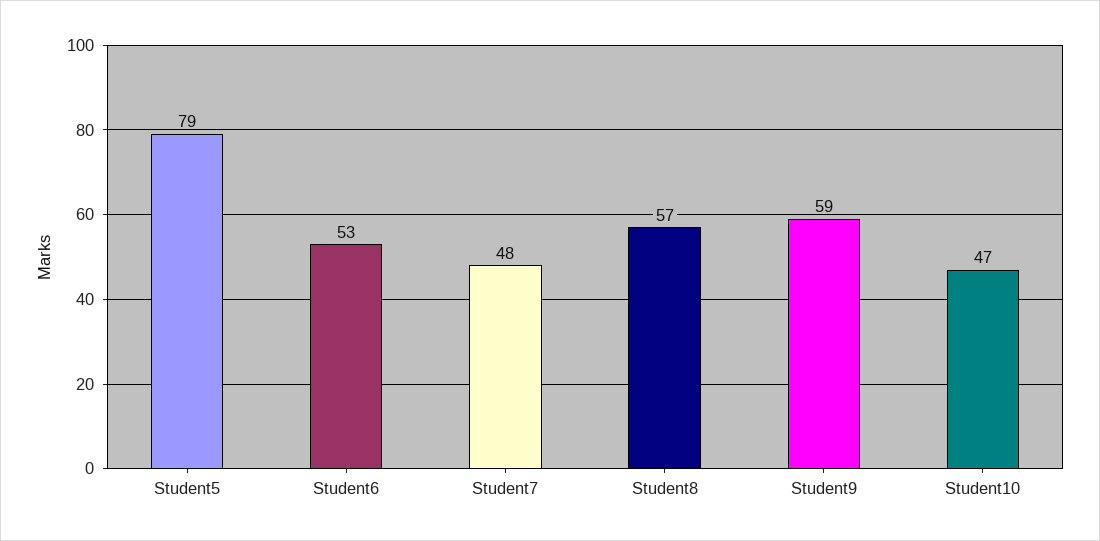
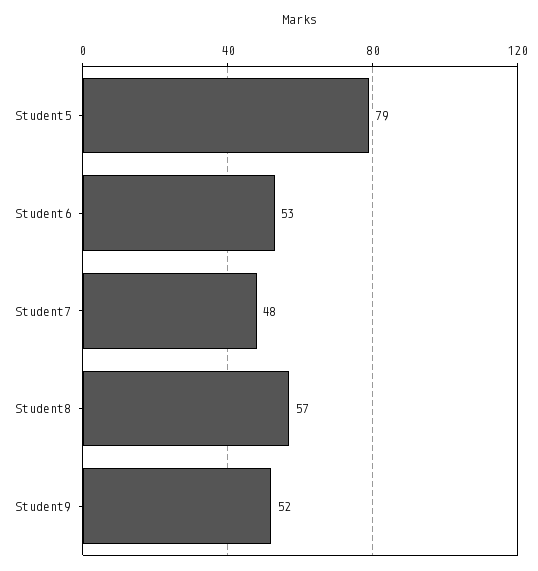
  {
    "Student5": 79,
    "Student6": 53,
    "Student7": 48,
    "Student8": 57,
-   "Student9": 59,
+   "Student9": 52
-   "Student10": 47
  }

